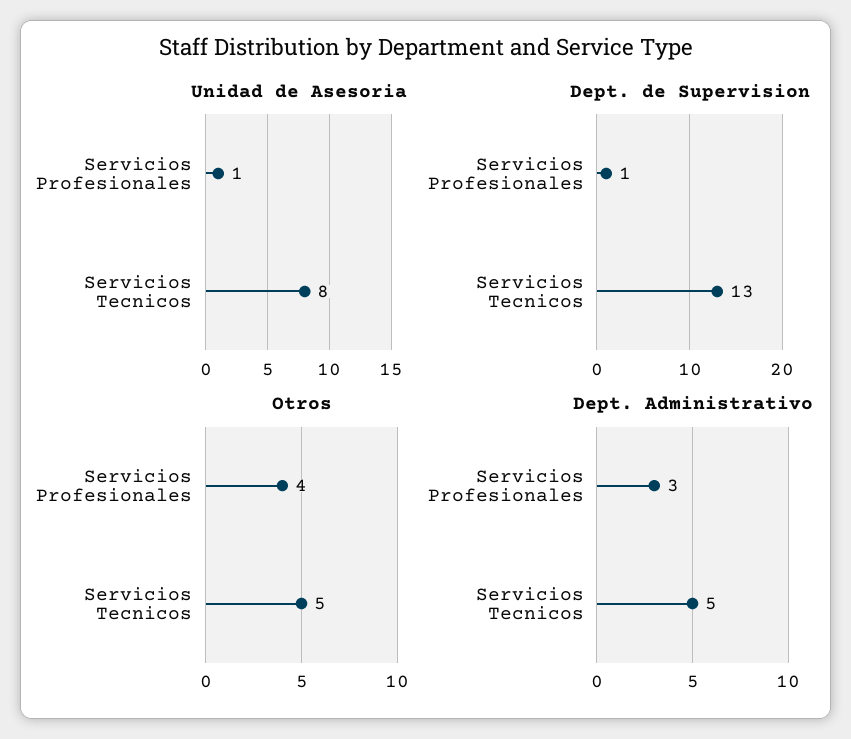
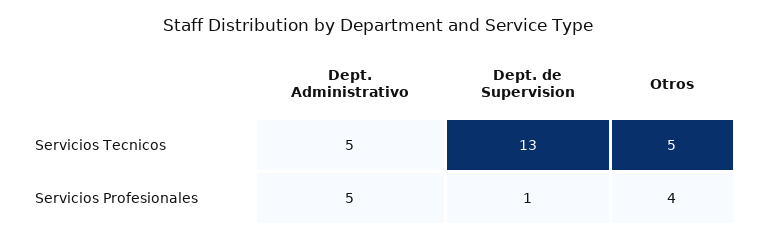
  {
-   "Unidad de Asesoria": {
-     "Servicios Profesionales": 1,
-     "Servicios Tecnicos": 8
-   },
    "Dept. de Supervision": {
      "Servicios Profesionales": 1,
      "Servicios Tecnicos": 13
    },
    "Otros": {
      "Servicios Profesionales": 4,
      "Servicios Tecnicos": 5
    },
    "Dept. Administrativo": {
-     "Servicios Profesionales": 3,
+     "Servicios Profesionales": 5,
      "Servicios Tecnicos": 5
    }
  }

